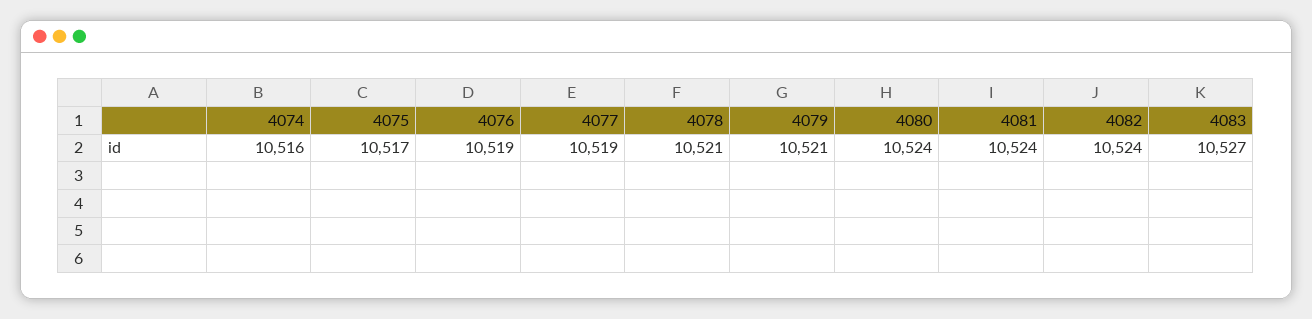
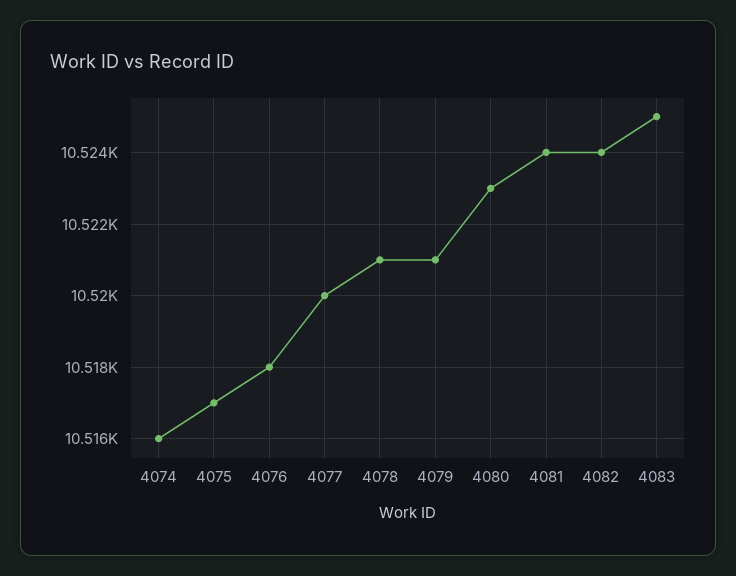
  {
    "4074": 10516,
    "4075": 10517,
-   "4076": 10519,
+   "4076": 10518,
-   "4077": 10519,
+   "4077": 10520,
    "4078": 10521,
    "4079": 10521,
-   "4080": 10524,
+   "4080": 10523,
    "4081": 10524,
    "4082": 10524,
-   "4083": 10527
+   "4083": 10525
  }

